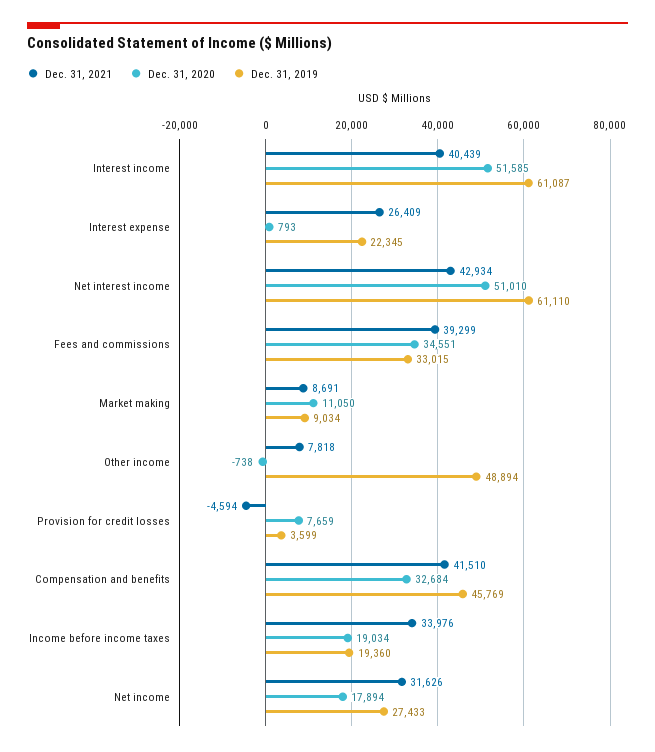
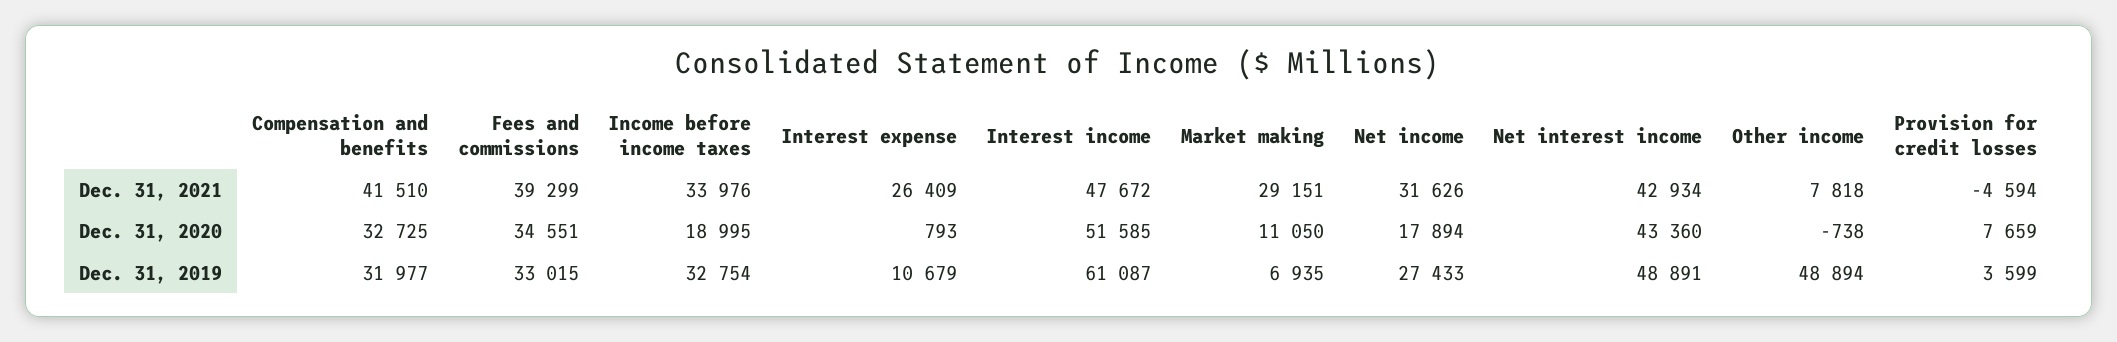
  {
    "Dec. 31, 2021": {
-     "Interest income": 40439,
+     "Interest income": 47672,
      "Interest expense": 26409,
      "Net interest income": 42934,
      "Fees and commissions": 39299,
-     "Market making": 8691,
+     "Market making": 29151,
      "Other income": 7818,
      "Provision for credit losses": -4594,
      "Compensation and benefits": 41510,
      "Income before income taxes": 33976,
      "Net income": 31626
    },
    "Dec. 31, 2020": {
      "Interest income": 51585,
      "Interest expense": 793,
-     "Net interest income": 51010,
+     "Net interest income": 43360,
      "Fees and commissions": 34551,
      "Market making": 11050,
      "Other income": -738,
      "Provision for credit losses": 7659,
-     "Compensation and benefits": 32684,
+     "Compensation and benefits": 32725,
-     "Income before income taxes": 19034,
+     "Income before income taxes": 18995,
      "Net income": 17894
    },
    "Dec. 31, 2019": {
      "Interest income": 61087,
-     "Interest expense": 22345,
+     "Interest expense": 10679,
-     "Net interest income": 61110,
+     "Net interest income": 48891,
      "Fees and commissions": 33015,
-     "Market making": 9034,
+     "Market making": 6935,
      "Other income": 48894,
      "Provision for credit losses": 3599,
-     "Compensation and benefits": 45769,
+     "Compensation and benefits": 31977,
-     "Income before income taxes": 19360,
+     "Income before income taxes": 32754,
      "Net income": 27433
    }
  }

